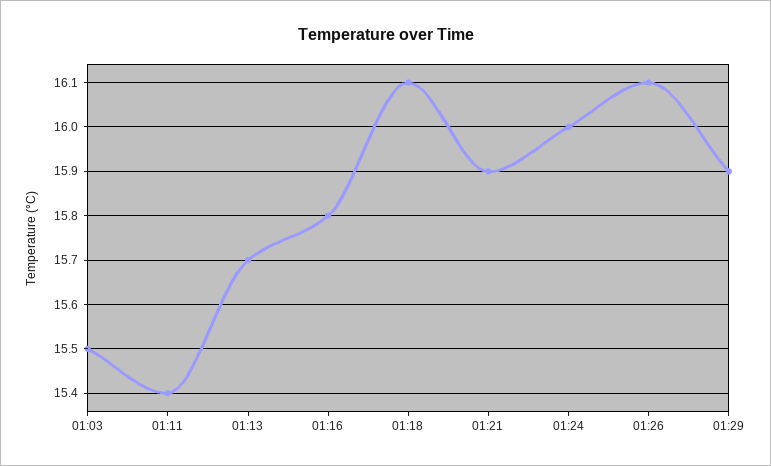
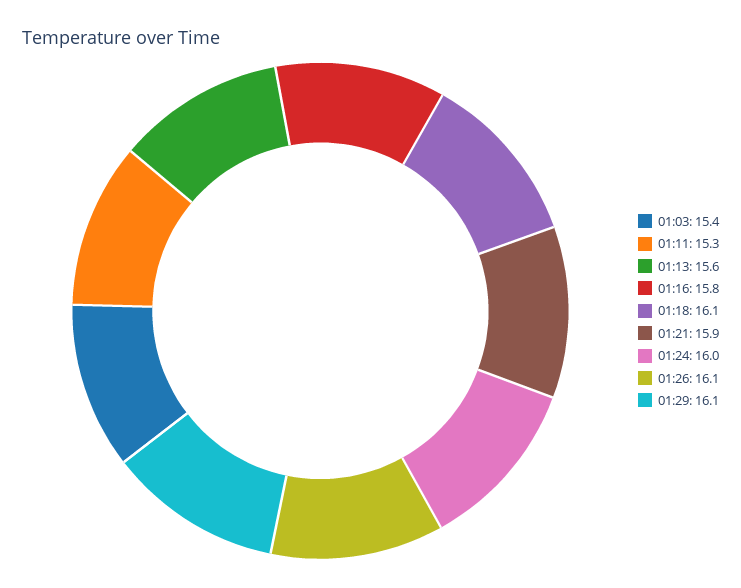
  {
-   "01:03": 15.5,
+   "01:03": 15.4,
-   "01:11": 15.4,
+   "01:11": 15.3,
-   "01:13": 15.7,
+   "01:13": 15.6,
    "01:16": 15.8,
    "01:18": 16.1,
    "01:21": 15.9,
    "01:24": 16,
    "01:26": 16.1,
-   "01:29": 15.9
+   "01:29": 16.1
  }

